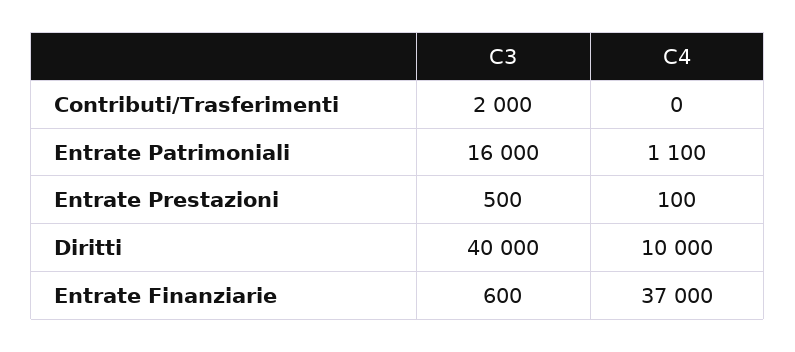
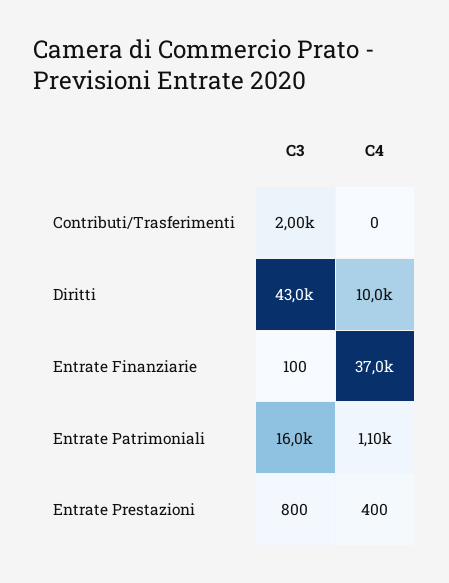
  {
    "C3": {
      "Contributi/Trasferimenti": 2000,
      "Entrate Patrimoniali": 16000,
-     "Entrate Prestazioni": 500,
+     "Entrate Prestazioni": 800,
-     "Diritti": 40000,
+     "Diritti": 43000,
-     "Entrate Finanziarie": 600
+     "Entrate Finanziarie": 100
    },
    "C4": {
      "Contributi/Trasferimenti": 0,
      "Entrate Patrimoniali": 1100,
-     "Entrate Prestazioni": 100,
+     "Entrate Prestazioni": 400,
      "Diritti": 10000,
      "Entrate Finanziarie": 37000
    }
  }

